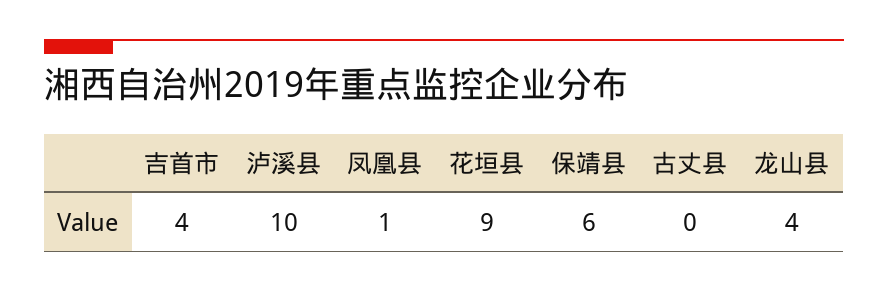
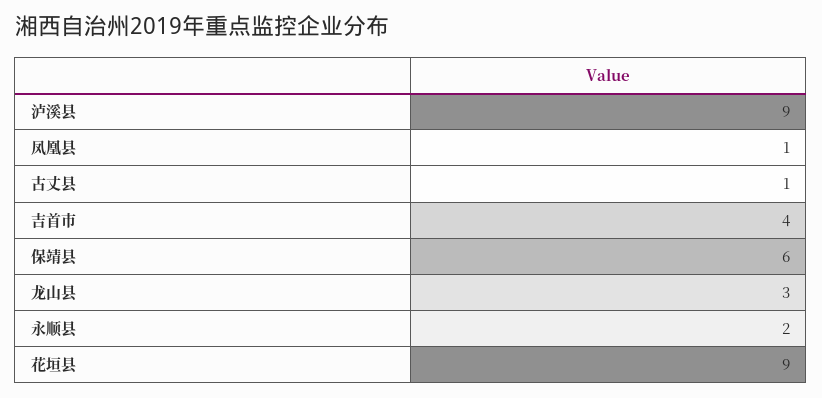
  {
    "吉首市": 4,
-   "泸溪县": 10,
+   "泸溪县": 9,
    "凤凰县": 1,
    "花垣县": 9,
    "保靖县": 6,
-   "古丈县": 0,
+   "古丈县": 1,
-   "龙山县": 4
+   "龙山县": 3,
+   "永顺县": 2
  }

